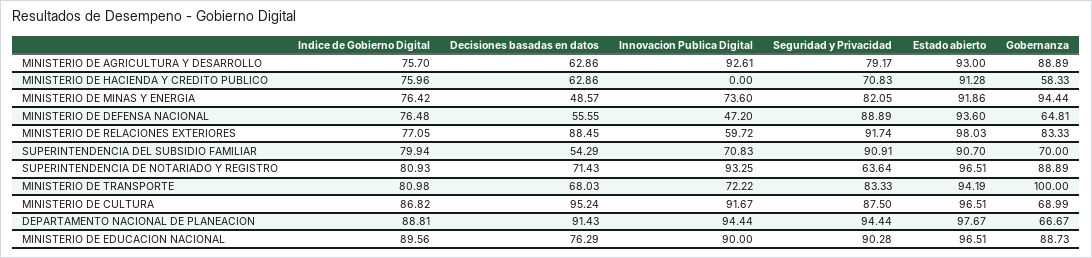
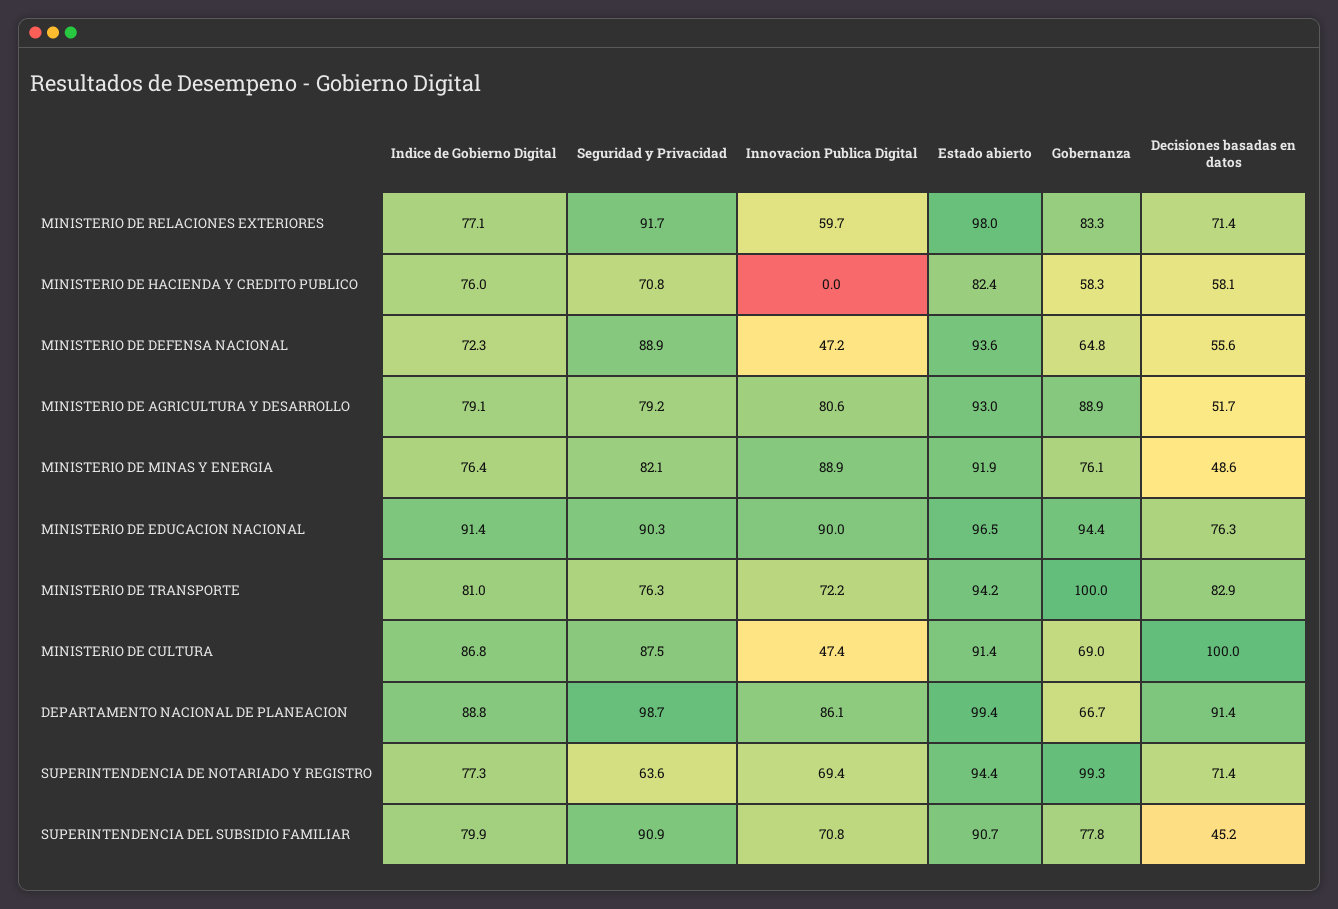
  {
    "Indice de Gobierno Digital": {
-     "MINISTERIO DE AGRICULTURA Y DESARROLLO": 75.7,
+     "MINISTERIO DE AGRICULTURA Y DESARROLLO": 79.1,
      "MINISTERIO DE HACIENDA Y CREDITO PUBLICO": 75.96,
      "MINISTERIO DE MINAS Y ENERGIA": 76.42,
-     "MINISTERIO DE DEFENSA NACIONAL": 76.48,
+     "MINISTERIO DE DEFENSA NACIONAL": 72.3,
      "MINISTERIO DE RELACIONES EXTERIORES": 77.05,
      "SUPERINTENDENCIA DEL SUBSIDIO FAMILIAR": 79.94,
-     "SUPERINTENDENCIA DE NOTARIADO Y REGISTRO": 80.93,
+     "SUPERINTENDENCIA DE NOTARIADO Y REGISTRO": 77.3,
      "MINISTERIO DE TRANSPORTE": 80.98,
      "MINISTERIO DE CULTURA": 86.82,
      "DEPARTAMENTO NACIONAL DE PLANEACION": 88.81,
-     "MINISTERIO DE EDUCACION NACIONAL": 89.56
+     "MINISTERIO DE EDUCACION NACIONAL": 91.4
    },
    "Decisiones basadas en datos": {
-     "MINISTERIO DE AGRICULTURA Y DESARROLLO": 62.86,
+     "MINISTERIO DE AGRICULTURA Y DESARROLLO": 51.7,
-     "MINISTERIO DE HACIENDA Y CREDITO PUBLICO": 62.86,
+     "MINISTERIO DE HACIENDA Y CREDITO PUBLICO": 58.1,
      "MINISTERIO DE MINAS Y ENERGIA": 48.57,
      "MINISTERIO DE DEFENSA NACIONAL": 55.55,
-     "MINISTERIO DE RELACIONES EXTERIORES": 88.45,
+     "MINISTERIO DE RELACIONES EXTERIORES": 71.4,
-     "SUPERINTENDENCIA DEL SUBSIDIO FAMILIAR": 54.29,
+     "SUPERINTENDENCIA DEL SUBSIDIO FAMILIAR": 45.2,
      "SUPERINTENDENCIA DE NOTARIADO Y REGISTRO": 71.43,
-     "MINISTERIO DE TRANSPORTE": 68.03,
+     "MINISTERIO DE TRANSPORTE": 82.9,
-     "MINISTERIO DE CULTURA": 95.24,
+     "MINISTERIO DE CULTURA": 100,
      "DEPARTAMENTO NACIONAL DE PLANEACION": 91.43,
      "MINISTERIO DE EDUCACION NACIONAL": 76.29
    },
    "Innovacion Publica Digital": {
-     "MINISTERIO DE AGRICULTURA Y DESARROLLO": 92.61,
+     "MINISTERIO DE AGRICULTURA Y DESARROLLO": 80.6,
      "MINISTERIO DE HACIENDA Y CREDITO PUBLICO": 0,
-     "MINISTERIO DE MINAS Y ENERGIA": 73.6,
+     "MINISTERIO DE MINAS Y ENERGIA": 88.9,
      "MINISTERIO DE DEFENSA NACIONAL": 47.2,
      "MINISTERIO DE RELACIONES EXTERIORES": 59.72,
      "SUPERINTENDENCIA DEL SUBSIDIO FAMILIAR": 70.83,
-     "SUPERINTENDENCIA DE NOTARIADO Y REGISTRO": 93.25,
+     "SUPERINTENDENCIA DE NOTARIADO Y REGISTRO": 69.4,
      "MINISTERIO DE TRANSPORTE": 72.22,
-     "MINISTERIO DE CULTURA": 91.67,
+     "MINISTERIO DE CULTURA": 47.4,
-     "DEPARTAMENTO NACIONAL DE PLANEACION": 94.44,
+     "DEPARTAMENTO NACIONAL DE PLANEACION": 86.1,
      "MINISTERIO DE EDUCACION NACIONAL": 90
    },
    "Seguridad y Privacidad": {
      "MINISTERIO DE AGRICULTURA Y DESARROLLO": 79.17,
      "MINISTERIO DE HACIENDA Y CREDITO PUBLICO": 70.83,
      "MINISTERIO DE MINAS Y ENERGIA": 82.05,
      "MINISTERIO DE DEFENSA NACIONAL": 88.89,
      "MINISTERIO DE RELACIONES EXTERIORES": 91.74,
      "SUPERINTENDENCIA DEL SUBSIDIO FAMILIAR": 90.91,
      "SUPERINTENDENCIA DE NOTARIADO Y REGISTRO": 63.64,
-     "MINISTERIO DE TRANSPORTE": 83.33,
+     "MINISTERIO DE TRANSPORTE": 76.3,
      "MINISTERIO DE CULTURA": 87.5,
-     "DEPARTAMENTO NACIONAL DE PLANEACION": 94.44,
+     "DEPARTAMENTO NACIONAL DE PLANEACION": 98.7,
      "MINISTERIO DE EDUCACION NACIONAL": 90.28
    },
    "Estado abierto": {
      "MINISTERIO DE AGRICULTURA Y DESARROLLO": 93,
-     "MINISTERIO DE HACIENDA Y CREDITO PUBLICO": 91.28,
+     "MINISTERIO DE HACIENDA Y CREDITO PUBLICO": 82.4,
      "MINISTERIO DE MINAS Y ENERGIA": 91.86,
      "MINISTERIO DE DEFENSA NACIONAL": 93.6,
      "MINISTERIO DE RELACIONES EXTERIORES": 98.03,
      "SUPERINTENDENCIA DEL SUBSIDIO FAMILIAR": 90.7,
-     "SUPERINTENDENCIA DE NOTARIADO Y REGISTRO": 96.51,
+     "SUPERINTENDENCIA DE NOTARIADO Y REGISTRO": 94.4,
      "MINISTERIO DE TRANSPORTE": 94.19,
-     "MINISTERIO DE CULTURA": 96.51,
+     "MINISTERIO DE CULTURA": 91.4,
-     "DEPARTAMENTO NACIONAL DE PLANEACION": 97.67,
+     "DEPARTAMENTO NACIONAL DE PLANEACION": 99.4,
      "MINISTERIO DE EDUCACION NACIONAL": 96.51
    },
    "Gobernanza": {
      "MINISTERIO DE AGRICULTURA Y DESARROLLO": 88.89,
      "MINISTERIO DE HACIENDA Y CREDITO PUBLICO": 58.33,
-     "MINISTERIO DE MINAS Y ENERGIA": 94.44,
+     "MINISTERIO DE MINAS Y ENERGIA": 76.1,
      "MINISTERIO DE DEFENSA NACIONAL": 64.81,
      "MINISTERIO DE RELACIONES EXTERIORES": 83.33,
-     "SUPERINTENDENCIA DEL SUBSIDIO FAMILIAR": 70,
+     "SUPERINTENDENCIA DEL SUBSIDIO FAMILIAR": 77.8,
-     "SUPERINTENDENCIA DE NOTARIADO Y REGISTRO": 88.89,
+     "SUPERINTENDENCIA DE NOTARIADO Y REGISTRO": 99.3,
      "MINISTERIO DE TRANSPORTE": 100,
      "MINISTERIO DE CULTURA": 68.99,
      "DEPARTAMENTO NACIONAL DE PLANEACION": 66.67,
-     "MINISTERIO DE EDUCACION NACIONAL": 88.73
+     "MINISTERIO DE EDUCACION NACIONAL": 94.4
    }
  }

